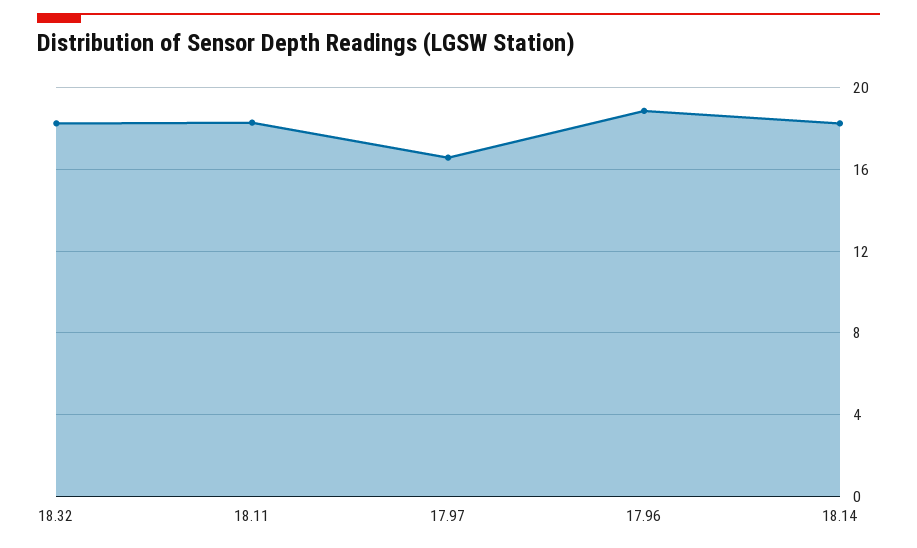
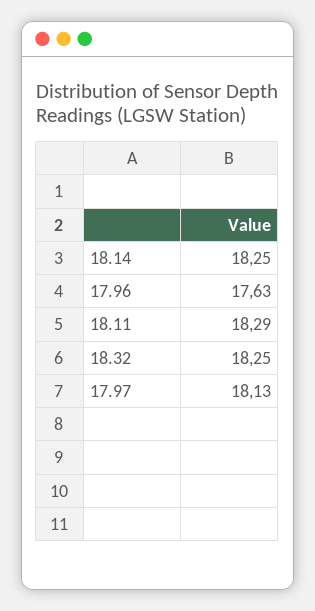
  {
    "18.32": 18.25,
    "18.11": 18.29,
-   "17.97": 16.5,
+   "17.97": 18.13,
-   "17.96": 19,
+   "17.96": 17.63,
    "18.14": 18.25
  }

